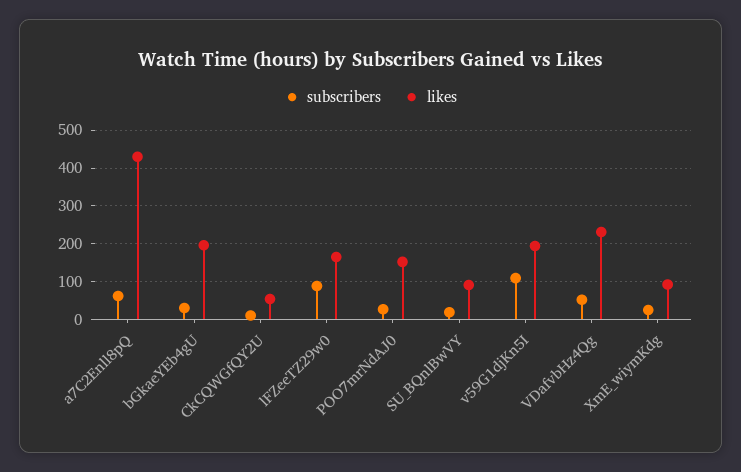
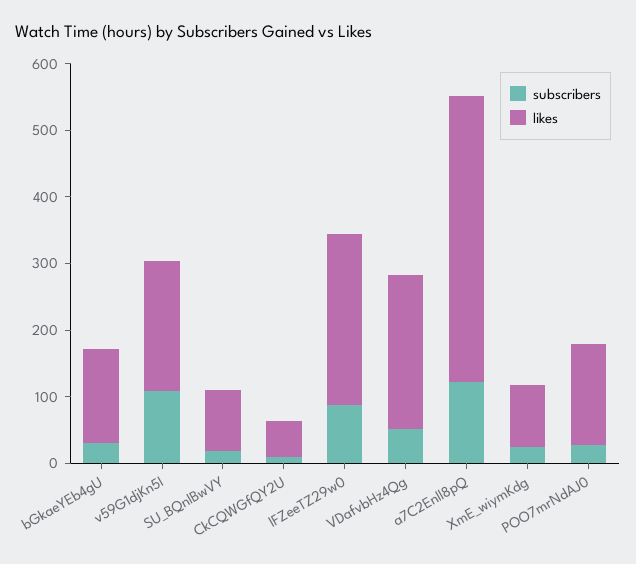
  {
    "subscribers": {
-     "a7C2Enll8pQ": 60,
+     "a7C2Enll8pQ": 120,
      "bGkaeYEb4gU": 40,
      "CkCQWGfQY2U": 20,
      "lFZeeTZ29w0": 80,
      "POO7mrNdAJ0": 20,
      "SU_BQnlBwVY": 20,
      "v59G1djKn5I": 100,
      "VDafvbHz4Qg": 60,
      "XmE_wiymKdg": 20
    },
    "likes": {
      "a7C2Enll8pQ": 440,
-     "bGkaeYEb4gU": 200,
+     "bGkaeYEb4gU": 140,
      "CkCQWGfQY2U": 60,
-     "lFZeeTZ29w0": 160,
+     "lFZeeTZ29w0": 260,
      "POO7mrNdAJ0": 160,
      "SU_BQnlBwVY": 100,
      "v59G1djKn5I": 200,
      "VDafvbHz4Qg": 240,
      "XmE_wiymKdg": 100
    }
  }

